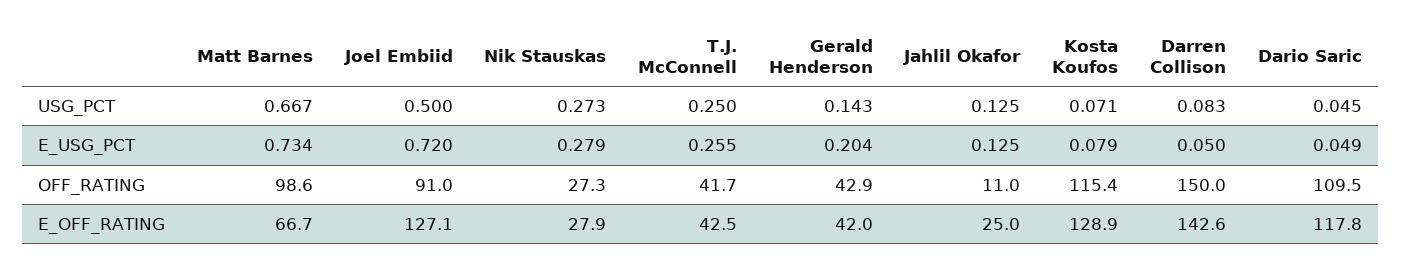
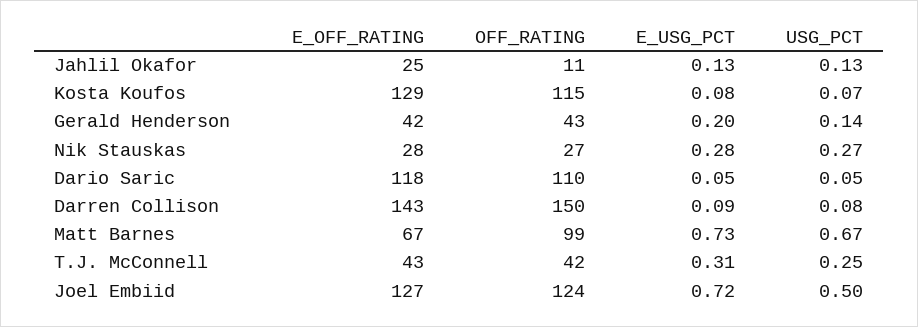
  {
    "Matt Barnes": {
      "USG_PCT": 0.667,
      "E_USG_PCT": 0.734,
      "OFF_RATING": 98.6,
      "E_OFF_RATING": 66.7
    },
    "Joel Embiid": {
      "USG_PCT": 0.5,
      "E_USG_PCT": 0.72,
-     "OFF_RATING": 91,
+     "OFF_RATING": 124,
      "E_OFF_RATING": 127.1
    },
    "Nik Stauskas": {
      "USG_PCT": 0.273,
      "E_USG_PCT": 0.279,
      "OFF_RATING": 27.3,
      "E_OFF_RATING": 27.9
    },
    "T.J. McConnell": {
      "USG_PCT": 0.25,
-     "E_USG_PCT": 0.255,
+     "E_USG_PCT": 0.31,
      "OFF_RATING": 41.7,
      "E_OFF_RATING": 42.5
    },
    "Gerald Henderson": {
      "USG_PCT": 0.143,
      "E_USG_PCT": 0.204,
      "OFF_RATING": 42.9,
      "E_OFF_RATING": 42
    },
    "Jahlil Okafor": {
      "USG_PCT": 0.125,
      "E_USG_PCT": 0.125,
      "OFF_RATING": 11,
      "E_OFF_RATING": 25
    },
    "Kosta Koufos": {
      "USG_PCT": 0.071,
      "E_USG_PCT": 0.079,
      "OFF_RATING": 115.4,
      "E_OFF_RATING": 128.9
    },
    "Darren Collison": {
      "USG_PCT": 0.083,
-     "E_USG_PCT": 0.05,
+     "E_USG_PCT": 0.09,
      "OFF_RATING": 150,
      "E_OFF_RATING": 142.6
    },
    "Dario Saric": {
      "USG_PCT": 0.045,
      "E_USG_PCT": 0.049,
      "OFF_RATING": 109.5,
      "E_OFF_RATING": 117.8
    }
  }

